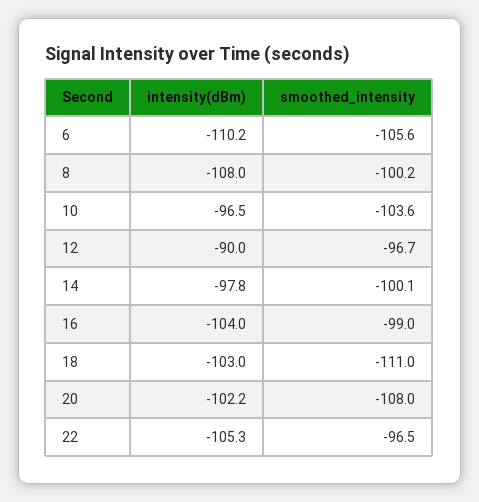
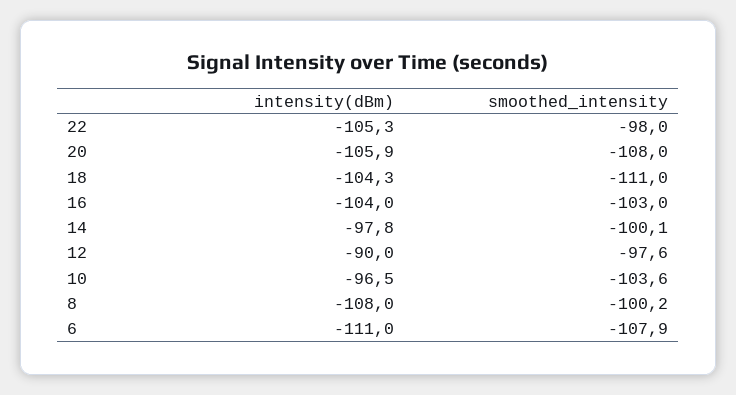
  {
    "intensity(dBm)": {
-     "6": -110.2,
+     "6": -111,
      "8": -108,
      "10": -96.5,
      "12": -90,
      "14": -97.8,
      "16": -104,
-     "18": -103,
+     "18": -104.3,
-     "20": -102.2,
+     "20": -105.9,
      "22": -105.3
    },
    "smoothed_intensity": {
-     "6": -105.6,
+     "6": -107.9,
      "8": -100.2,
      "10": -103.6,
-     "12": -96.7,
+     "12": -97.6,
      "14": -100.1,
-     "16": -99,
+     "16": -103,
      "18": -111,
      "20": -108,
-     "22": -96.5
+     "22": -98
    }
  }

